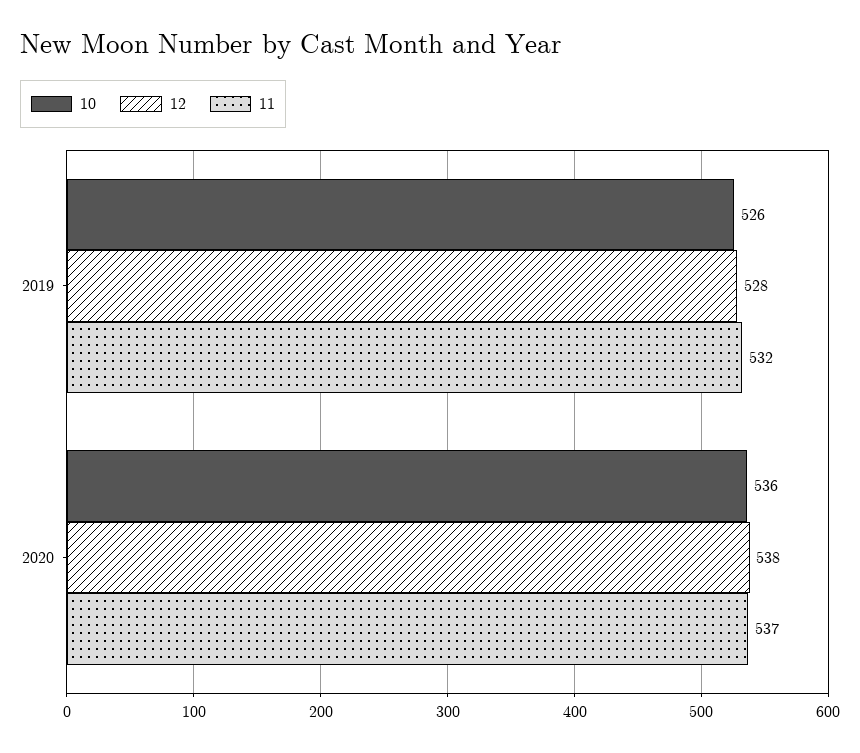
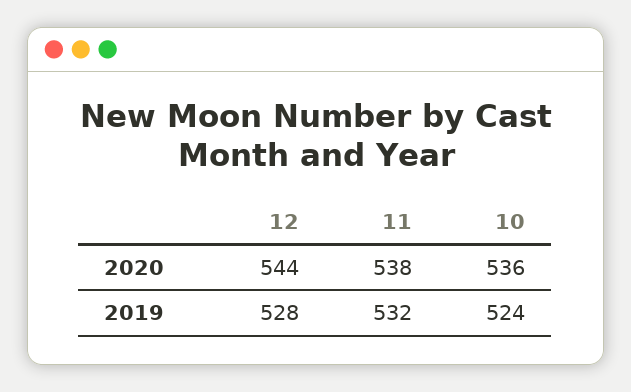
  {
    "10": {
-     "2019": 526,
+     "2019": 524,
      "2020": 536
    },
    "12": {
      "2019": 528,
-     "2020": 538
+     "2020": 544
    },
    "11": {
      "2019": 532,
-     "2020": 537
+     "2020": 538
    }
  }

